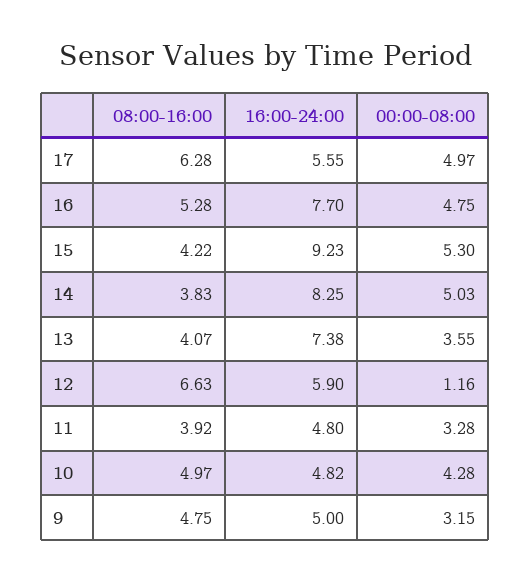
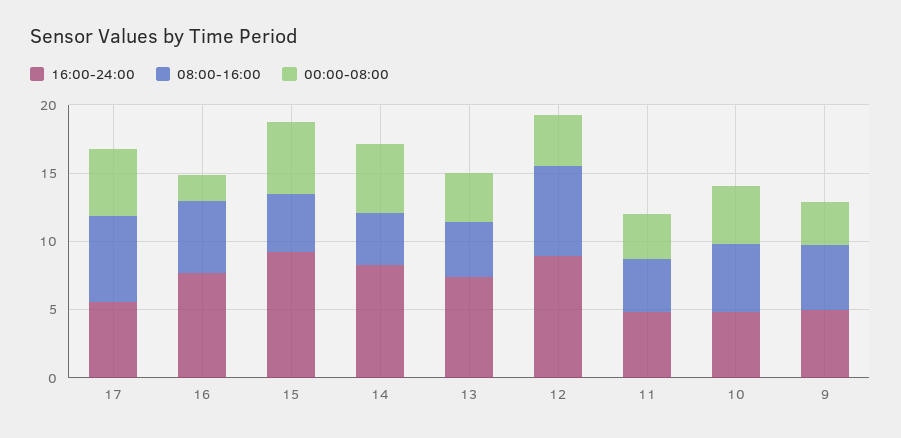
  {
    "08:00-16:00": {
      "17": 6.28,
      "16": 5.28,
      "15": 4.22,
      "14": 3.83,
      "13": 4.07,
      "12": 6.63,
      "11": 3.92,
      "10": 4.97,
      "9": 4.75
    },
    "16:00-24:00": {
      "17": 5.55,
      "16": 7.7,
      "15": 9.23,
      "14": 8.25,
      "13": 7.38,
-     "12": 5.9,
+     "12": 9,
      "11": 4.8,
      "10": 4.82,
      "9": 5
    },
    "00:00-08:00": {
      "17": 4.97,
-     "16": 4.75,
+     "16": 2,
      "15": 5.3,
      "14": 5.03,
      "13": 3.55,
-     "12": 1.16,
+     "12": 4,
      "11": 3.28,
      "10": 4.28,
      "9": 3.15
    }
  }

